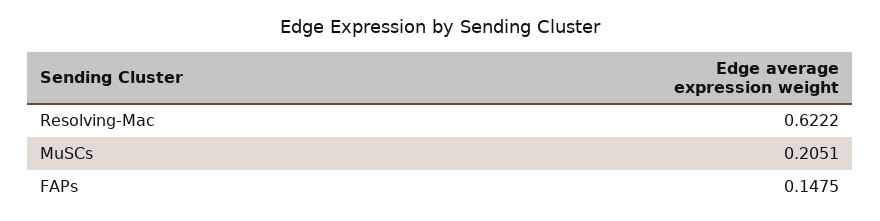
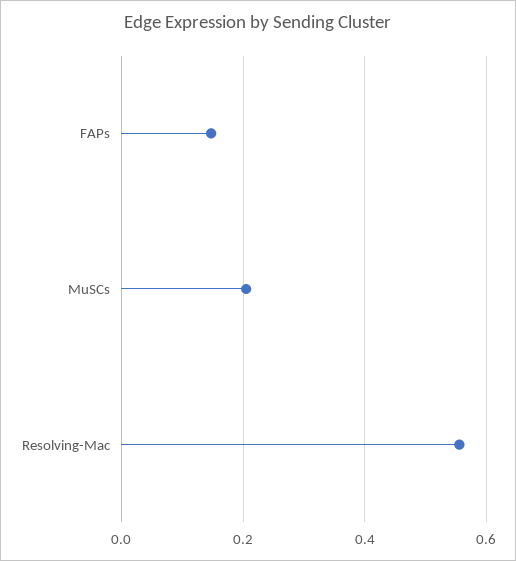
  {
-   "Resolving-Mac": 0.6222,
+   "Resolving-Mac": 0.56,
    "MuSCs": 0.2051,
    "FAPs": 0.1475
  }

